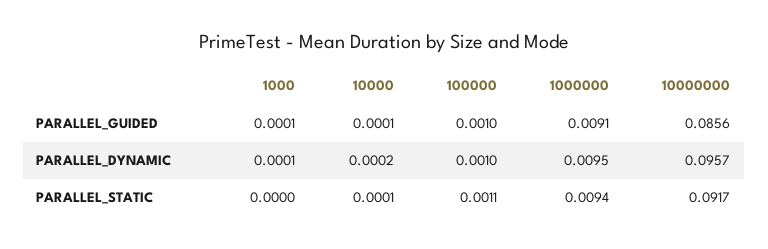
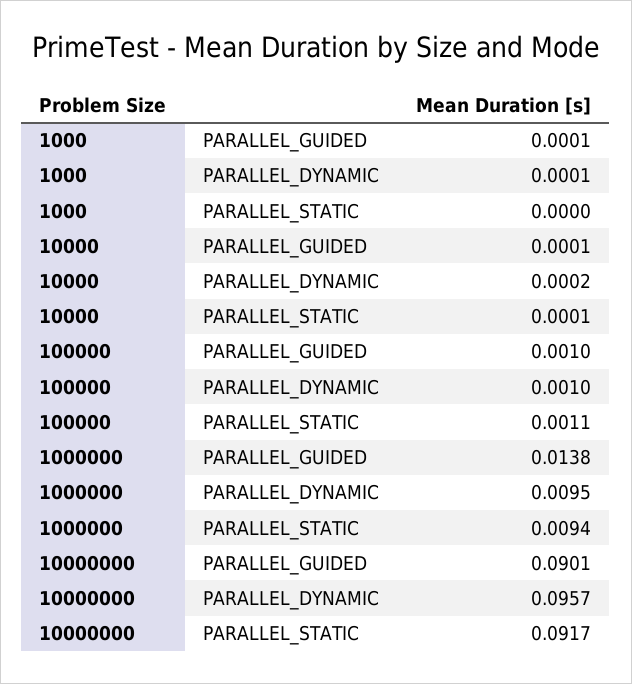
  {
    "1000": {
      "PARALLEL_GUIDED": 0.0001,
      "PARALLEL_DYNAMIC": 0.0001,
      "PARALLEL_STATIC": 0
    },
    "10000": {
      "PARALLEL_GUIDED": 0.0001,
      "PARALLEL_DYNAMIC": 0.0002,
      "PARALLEL_STATIC": 0.0001
    },
    "100000": {
      "PARALLEL_GUIDED": 0.001,
      "PARALLEL_DYNAMIC": 0.001,
      "PARALLEL_STATIC": 0.0011
    },
    "1000000": {
-     "PARALLEL_GUIDED": 0.0091,
+     "PARALLEL_GUIDED": 0.0138,
      "PARALLEL_DYNAMIC": 0.0095,
      "PARALLEL_STATIC": 0.0094
    },
    "10000000": {
-     "PARALLEL_GUIDED": 0.0856,
+     "PARALLEL_GUIDED": 0.0901,
      "PARALLEL_DYNAMIC": 0.0957,
      "PARALLEL_STATIC": 0.0917
    }
  }

